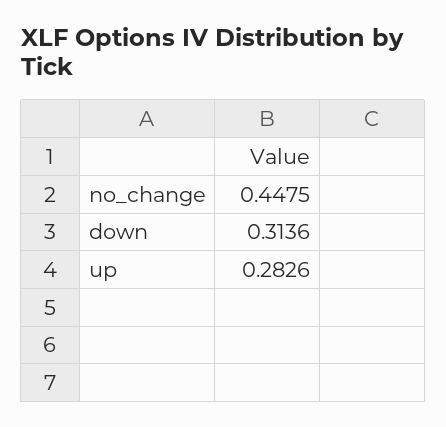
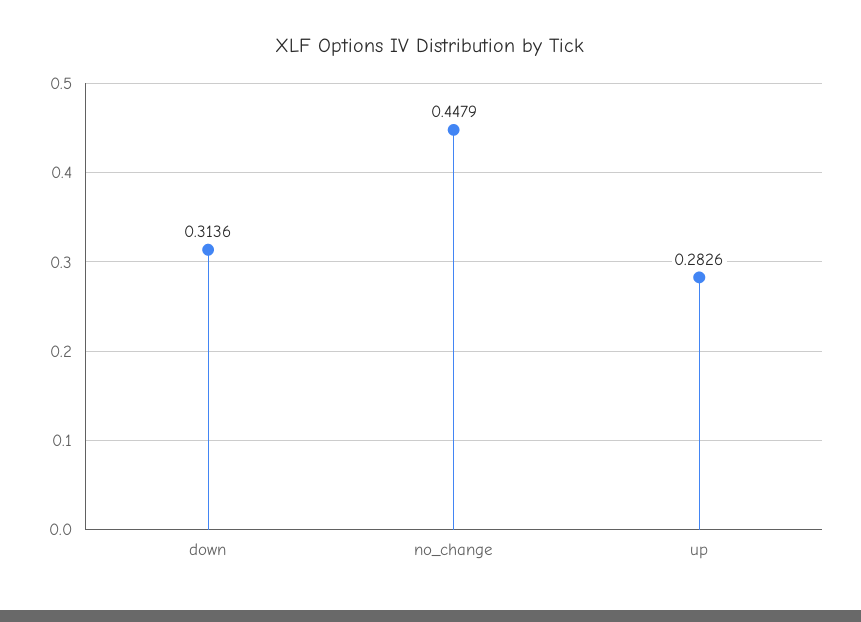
  {
-   "no_change": 0.4475,
+   "no_change": 0.4479,
    "down": 0.3136,
    "up": 0.2826
  }

